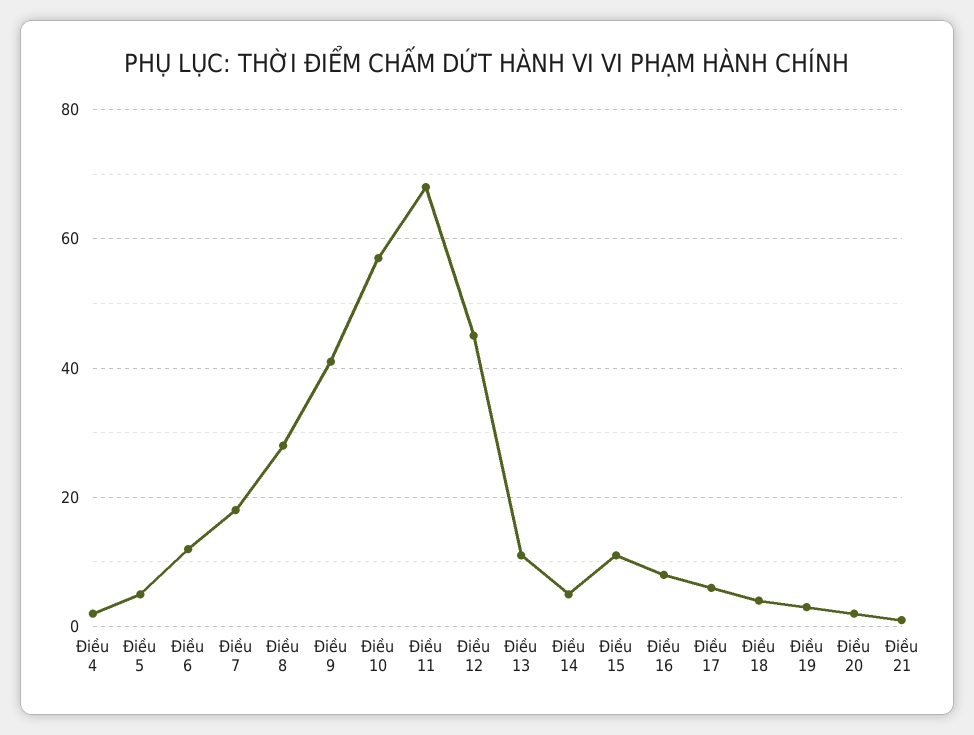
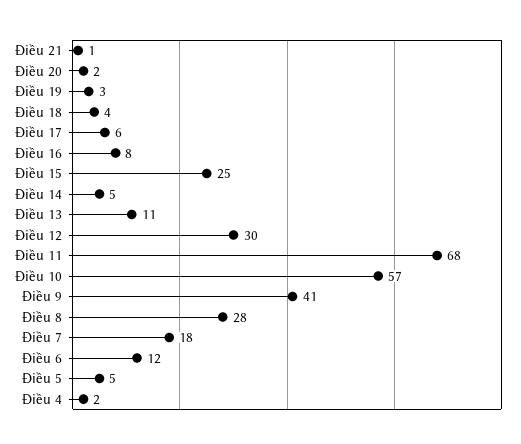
  {
    "Điều 4": 2,
    "Điều 5": 5,
    "Điều 6": 12,
    "Điều 7": 18,
    "Điều 8": 28,
    "Điều 9": 41,
    "Điều 10": 57,
    "Điều 11": 68,
-   "Điều 12": 45,
+   "Điều 12": 30,
    "Điều 13": 11,
    "Điều 14": 5,
-   "Điều 15": 10,
+   "Điều 15": 25,
    "Điều 16": 8,
    "Điều 17": 6,
    "Điều 18": 4,
    "Điều 19": 3,
    "Điều 20": 2,
    "Điều 21": 1
  }

